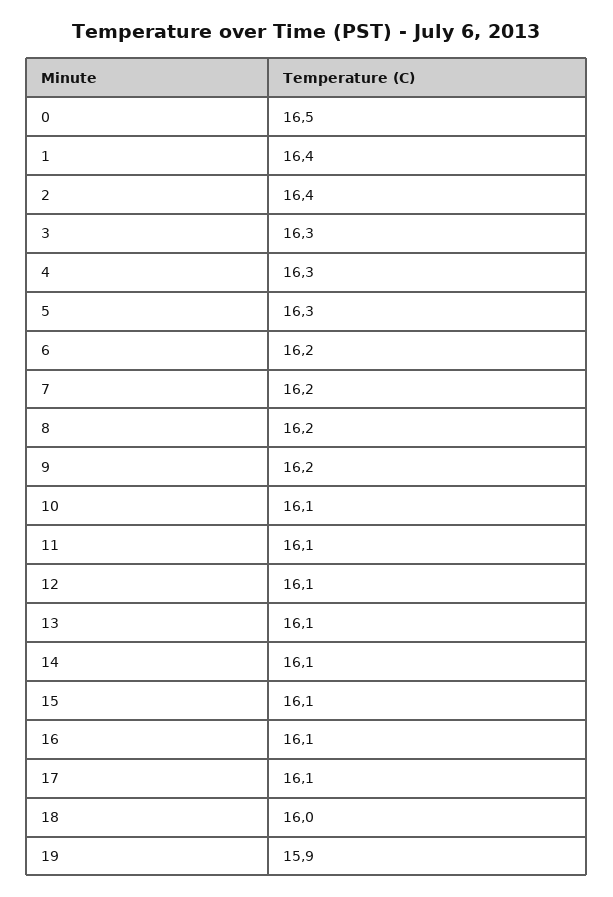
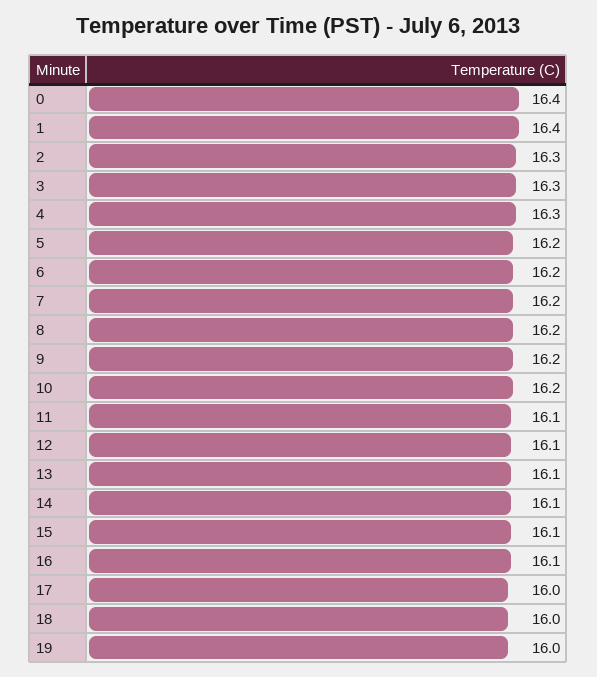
  {
-   "0": 16.5,
+   "0": 16.4,
    "1": 16.4,
-   "2": 16.4,
+   "2": 16.3,
    "3": 16.3,
    "4": 16.3,
-   "5": 16.3,
+   "5": 16.2,
    "6": 16.2,
    "7": 16.2,
    "8": 16.2,
    "9": 16.2,
-   "10": 16.1,
+   "10": 16.2,
    "11": 16.1,
    "12": 16.1,
    "13": 16.1,
    "14": 16.1,
    "15": 16.1,
    "16": 16.1,
-   "17": 16.1,
+   "17": 16,
    "18": 16,
-   "19": 15.9
+   "19": 16
  }

